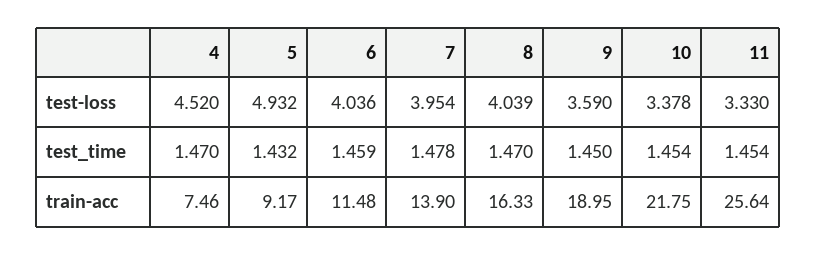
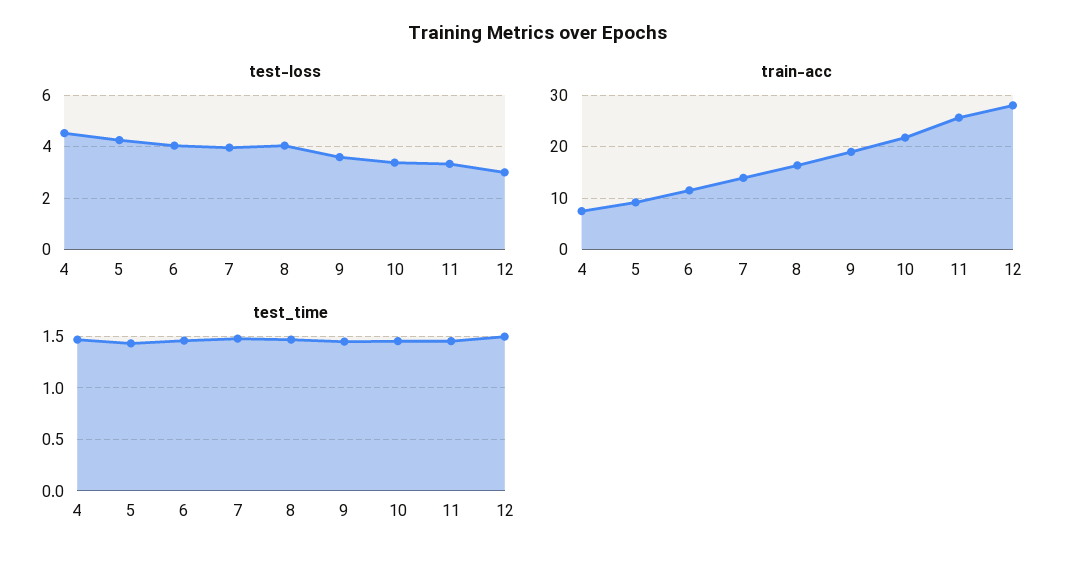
  {
    "test-loss": {
      "4": 4.52,
-     "5": 4.932,
+     "5": 4.25,
      "6": 4.036,
      "7": 3.954,
      "8": 4.039,
      "9": 3.59,
      "10": 3.378,
-     "11": 3.33
+     "11": 3.33,
+     "12": 3
    },
    "test_time": {
      "4": 1.47,
      "5": 1.432,
      "6": 1.459,
      "7": 1.478,
      "8": 1.47,
      "9": 1.45,
      "10": 1.454,
-     "11": 1.454
+     "11": 1.454,
+     "12": 1.5
    },
    "train-acc": {
      "4": 7.46,
      "5": 9.17,
      "6": 11.48,
      "7": 13.9,
      "8": 16.33,
      "9": 18.95,
      "10": 21.75,
-     "11": 25.64
+     "11": 25.64,
+     "12": 28
    }
  }

